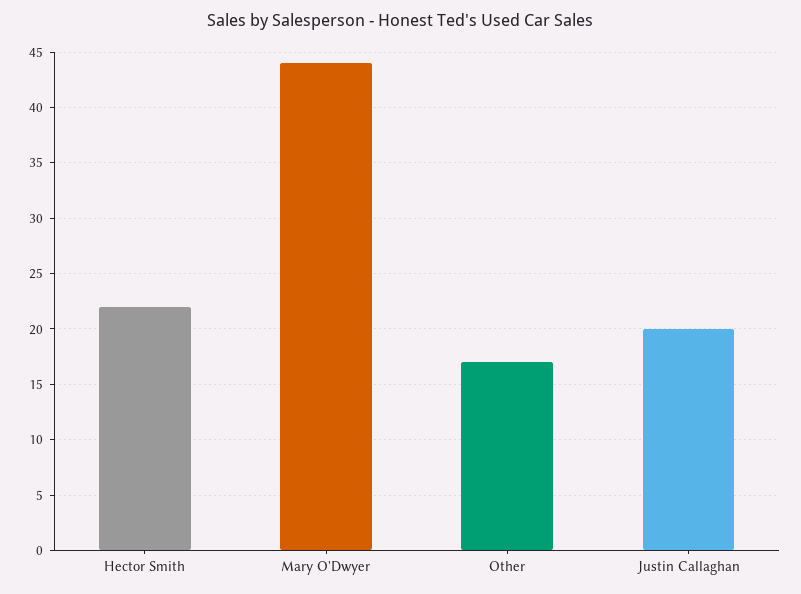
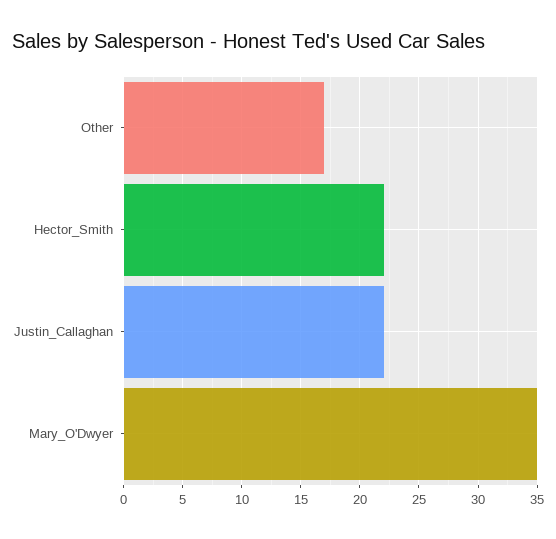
  {
    "Hector Smith": 22,
-   "Mary O'Dwyer": 44,
+   "Mary O'Dwyer": 35,
    "Other": 17,
-   "Justin Callaghan": 20
+   "Justin Callaghan": 22
  }

